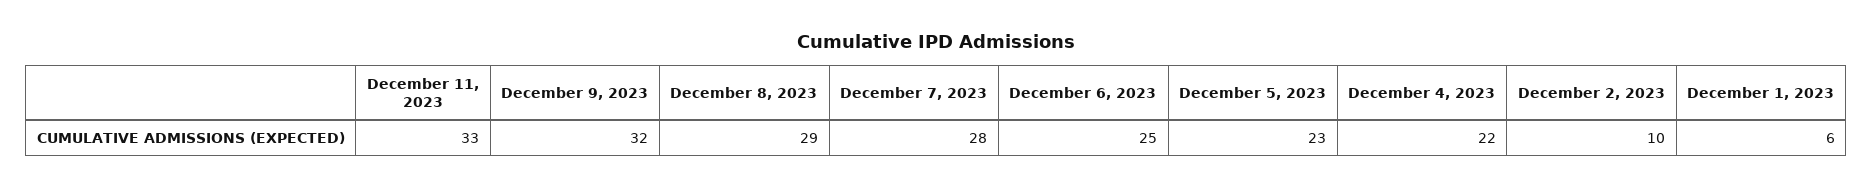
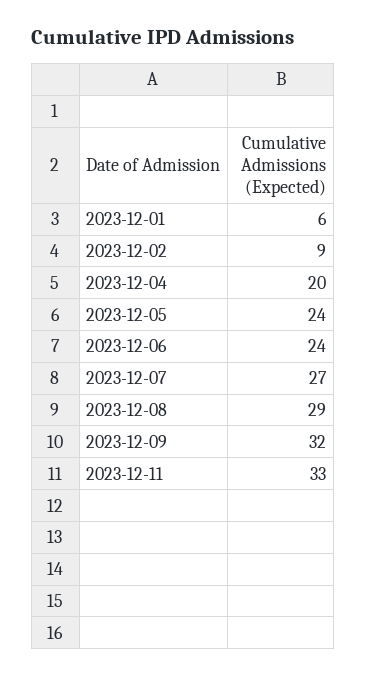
  {
    "December 11, 2023": 33,
    "December 9, 2023": 32,
    "December 8, 2023": 29,
-   "December 7, 2023": 28,
+   "December 7, 2023": 27,
-   "December 6, 2023": 25,
+   "December 6, 2023": 24,
-   "December 5, 2023": 23,
+   "December 5, 2023": 24,
-   "December 4, 2023": 22,
+   "December 4, 2023": 20,
-   "December 2, 2023": 10,
+   "December 2, 2023": 9,
    "December 1, 2023": 6
  }

